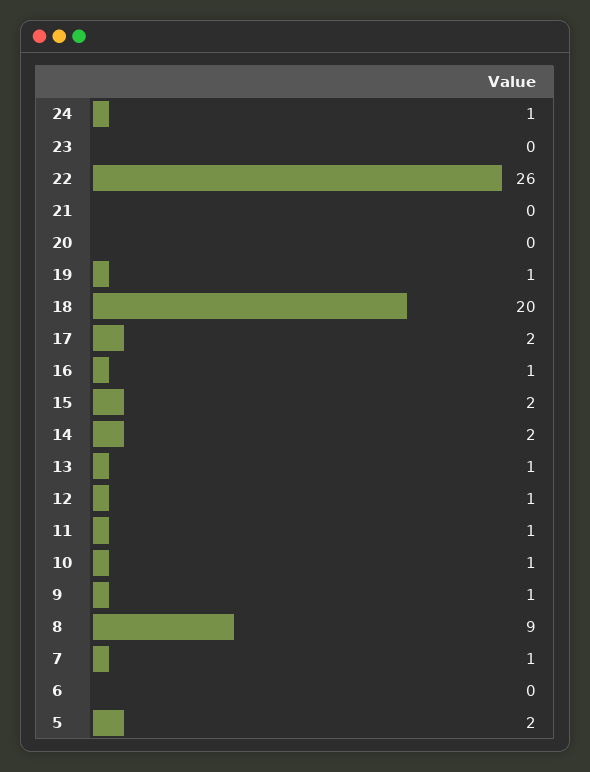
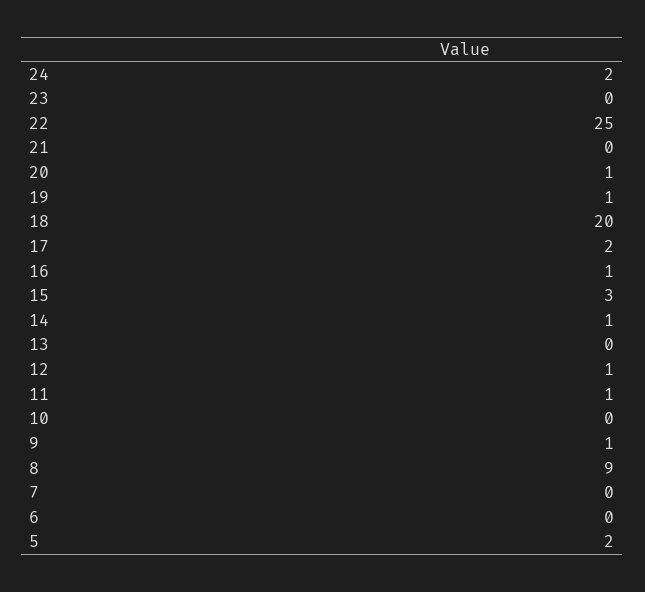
  {
-   "24": 1,
+   "24": 2,
    "23": 0,
-   "22": 26,
+   "22": 25,
    "21": 0,
-   "20": 0,
+   "20": 1,
    "19": 1,
    "18": 20,
    "17": 2,
    "16": 1,
-   "15": 2,
+   "15": 3,
-   "14": 2,
+   "14": 1,
-   "13": 1,
+   "13": 0,
    "12": 1,
    "11": 1,
-   "10": 1,
+   "10": 0,
    "9": 1,
    "8": 9,
-   "7": 1,
+   "7": 0,
    "6": 0,
    "5": 2
  }

